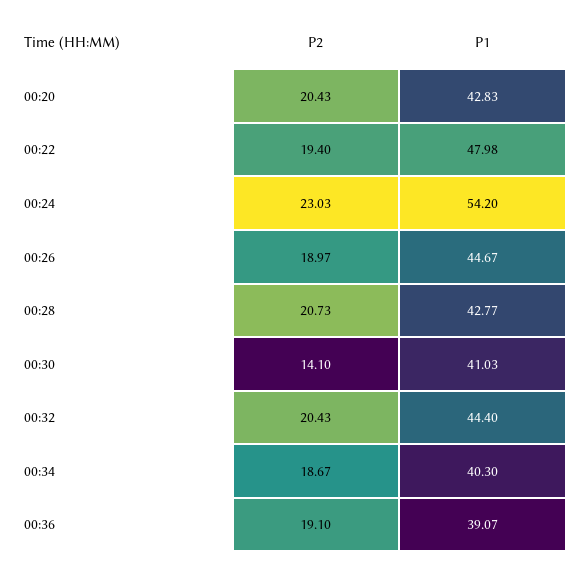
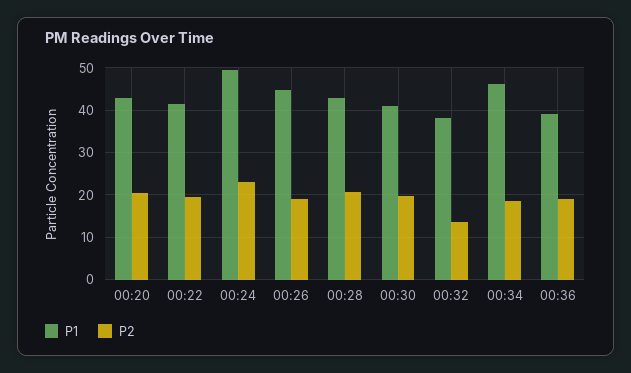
  {
    "P2": {
      "00:20": 20.43,
      "00:22": 19.4,
      "00:24": 23.03,
      "00:26": 18.97,
      "00:28": 20.73,
-     "00:30": 14.1,
+     "00:30": 20,
-     "00:32": 20.43,
+     "00:32": 14,
      "00:34": 18.67,
      "00:36": 19.1
    },
    "P1": {
      "00:20": 42.83,
-     "00:22": 47.98,
+     "00:22": 42,
-     "00:24": 54.2,
+     "00:24": 50,
      "00:26": 44.67,
      "00:28": 42.77,
      "00:30": 41.03,
-     "00:32": 44.4,
+     "00:32": 38,
-     "00:34": 40.3,
+     "00:34": 46,
      "00:36": 39.07
    }
  }

